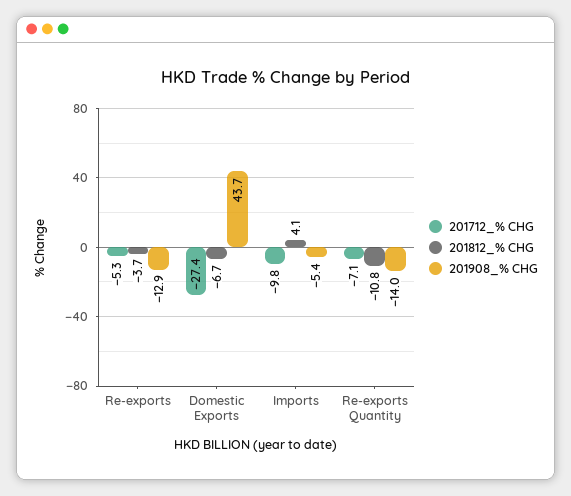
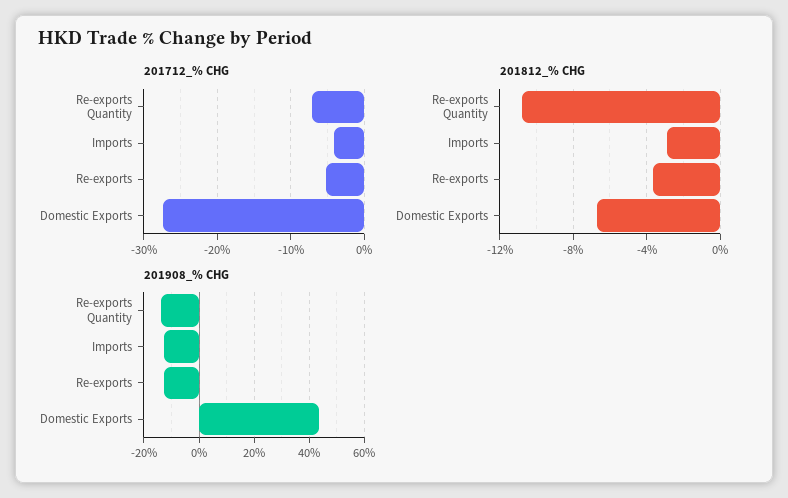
  {
    "201712_% CHG": {
      "Re-exports": -5.3,
      "Domestic Exports": -27.4,
-     "Imports": -9.8,
+     "Imports": -4,
      "Re-exports Quantity": -7.1
    },
    "201812_% CHG": {
      "Re-exports": -3.7,
      "Domestic Exports": -6.7,
-     "Imports": 4.1,
+     "Imports": -3,
      "Re-exports Quantity": -10.8
    },
    "201908_% CHG": {
      "Re-exports": -12.9,
      "Domestic Exports": 43.7,
-     "Imports": -5.4,
+     "Imports": -12.5,
      "Re-exports Quantity": -14
    }
  }

